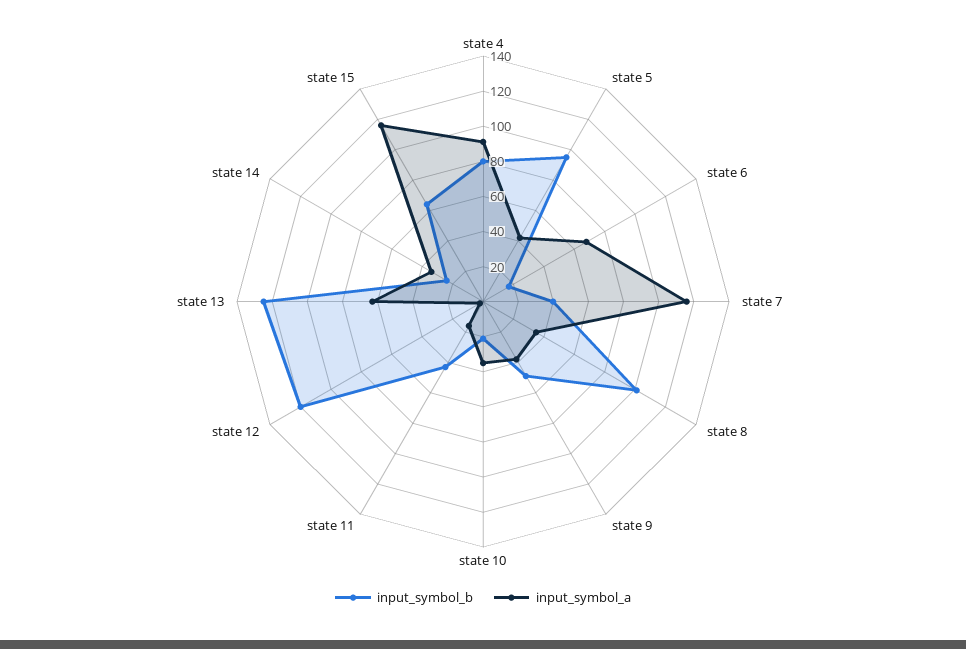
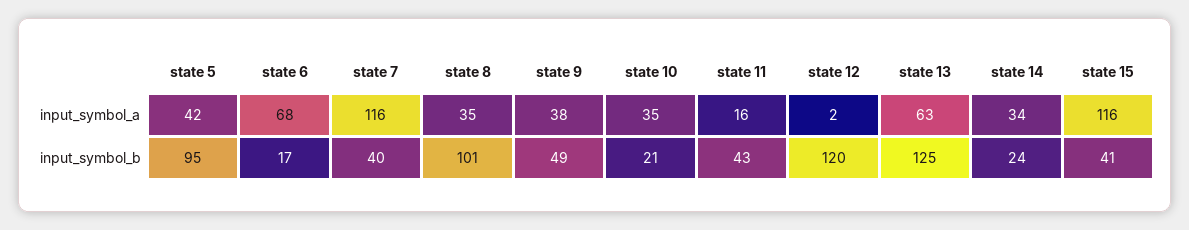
  {
    "input_symbol_b": {
-     "state 4": 80,
      "state 5": 95,
      "state 6": 17,
      "state 7": 40,
      "state 8": 101,
      "state 9": 49,
      "state 10": 21,
      "state 11": 43,
      "state 12": 120,
      "state 13": 125,
      "state 14": 24,
-     "state 15": 65
+     "state 15": 41
    },
    "input_symbol_a": {
-     "state 4": 90,
      "state 5": 42,
      "state 6": 68,
      "state 7": 116,
      "state 8": 35,
      "state 9": 38,
      "state 10": 35,
      "state 11": 16,
      "state 12": 2,
      "state 13": 63,
      "state 14": 34,
      "state 15": 116
    }
  }

